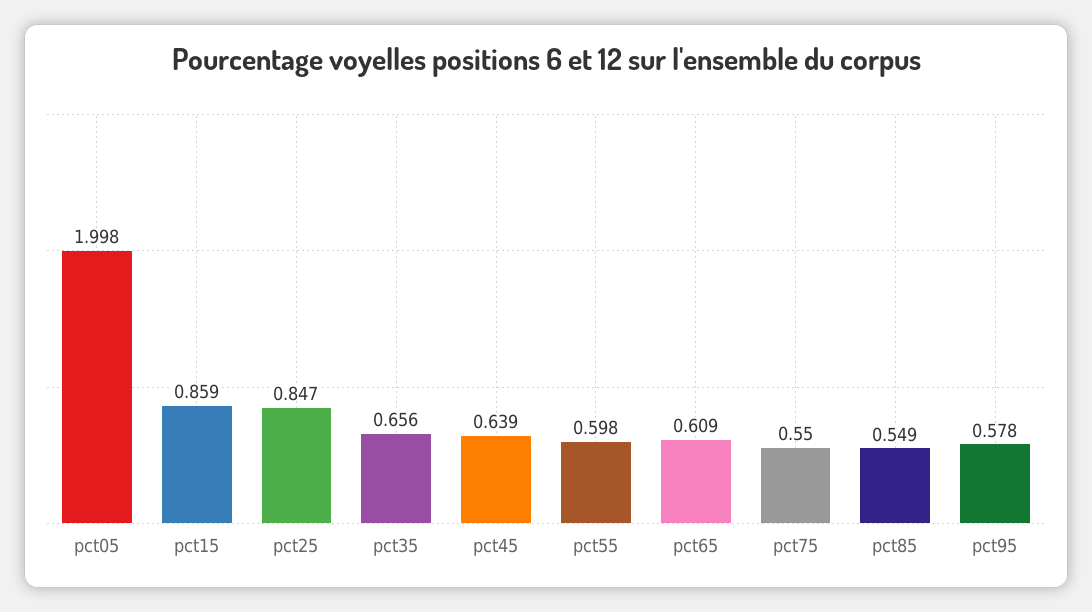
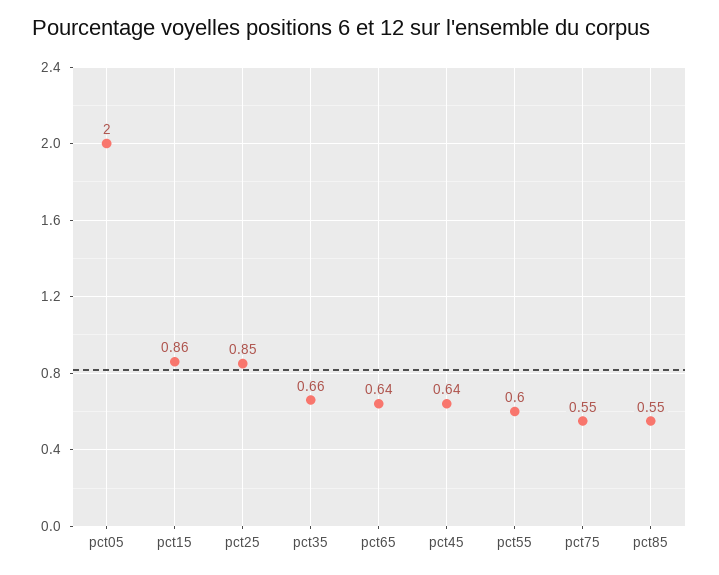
  {
    "pct05": 1.998,
    "pct15": 0.859,
    "pct25": 0.847,
    "pct35": 0.656,
    "pct45": 0.639,
    "pct55": 0.598,
-   "pct65": 0.609,
+   "pct65": 0.64,
    "pct75": 0.55,
-   "pct85": 0.549,
+   "pct85": 0.549
-   "pct95": 0.578
  }

